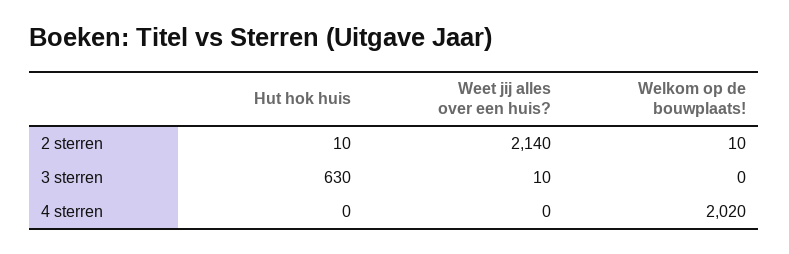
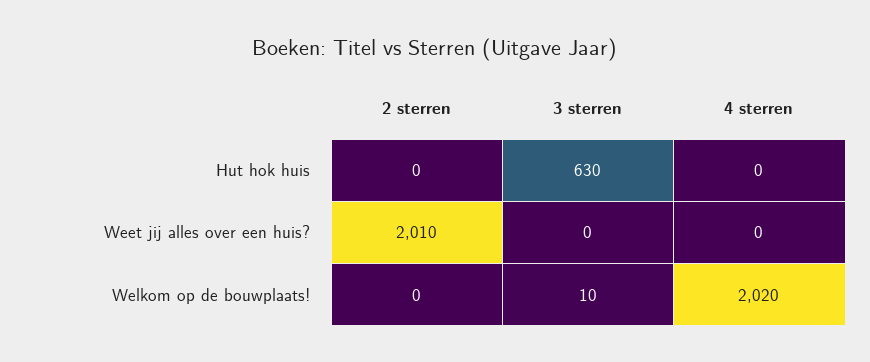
  {
    "Hut hok huis": {
-     "2 sterren": 10,
+     "2 sterren": 0,
      "3 sterren": 630,
      "4 sterren": 0
    },
    "Weet jij alles over een huis?": {
-     "2 sterren": 2140,
+     "2 sterren": 2010,
-     "3 sterren": 10,
+     "3 sterren": 0,
      "4 sterren": 0
    },
    "Welkom op de bouwplaats!": {
-     "2 sterren": 10,
+     "2 sterren": 0,
-     "3 sterren": 0,
+     "3 sterren": 10,
      "4 sterren": 2020
    }
  }

